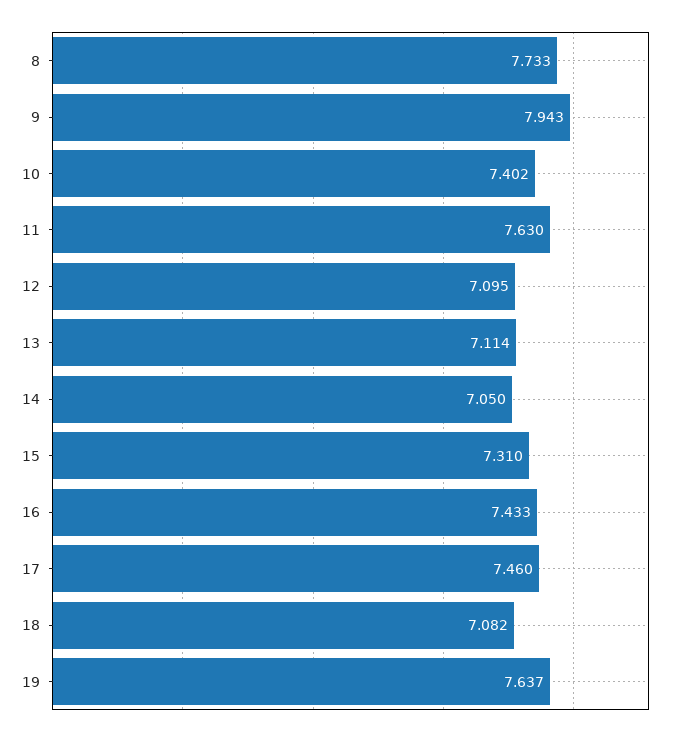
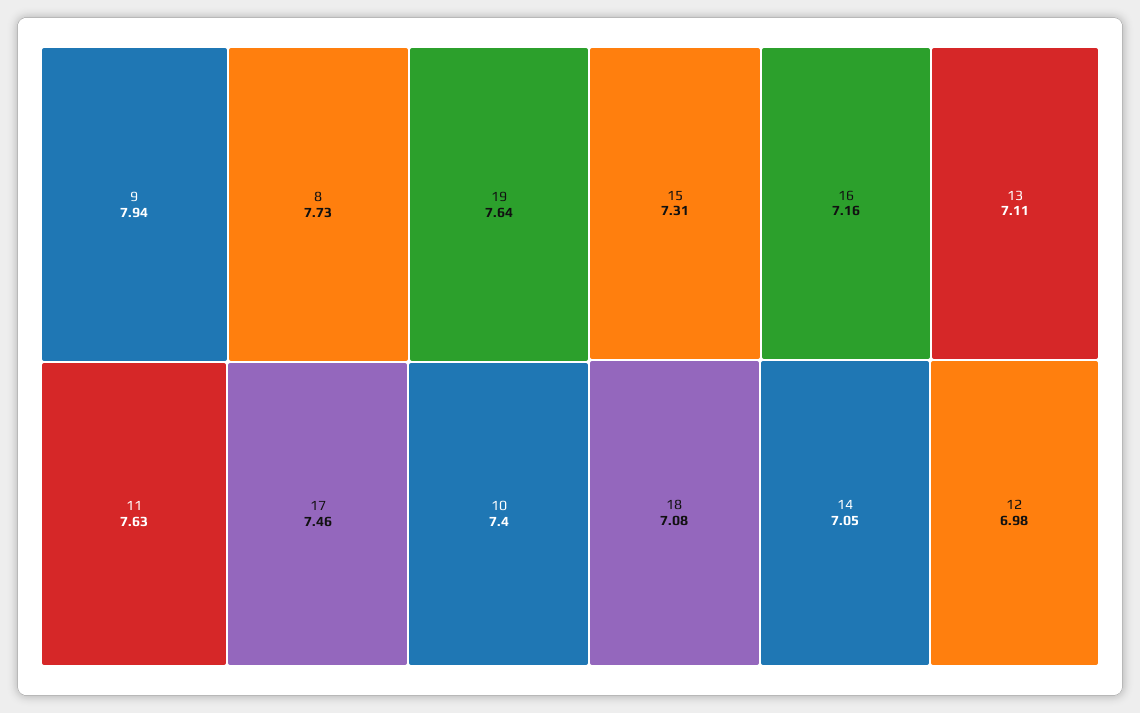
  {
    "8": 7.733,
    "9": 7.943,
    "10": 7.402,
    "11": 7.63,
-   "12": 7.095,
+   "12": 6.98,
    "13": 7.114,
    "14": 7.05,
    "15": 7.31,
-   "16": 7.433,
+   "16": 7.16,
    "17": 7.46,
    "18": 7.082,
    "19": 7.637
  }

